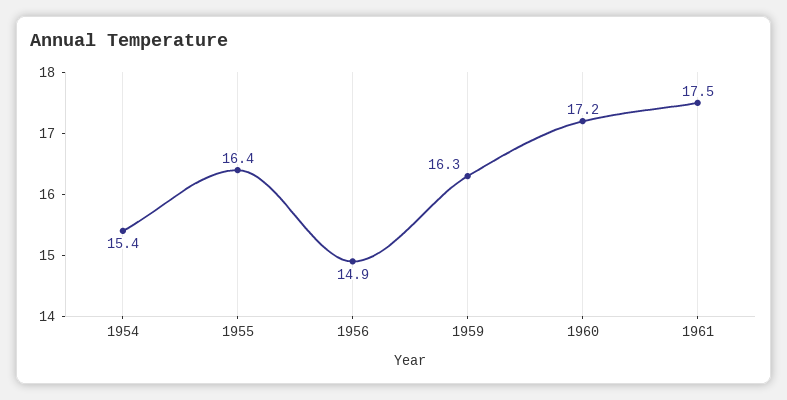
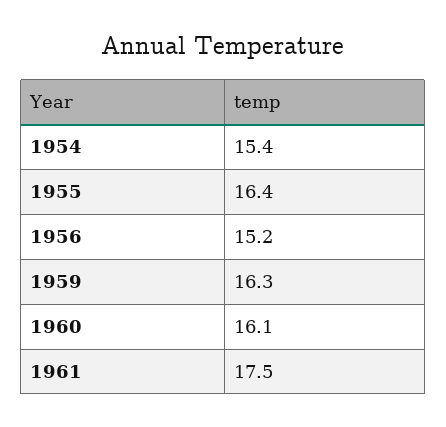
  {
    "1954": 15.4,
    "1955": 16.4,
-   "1956": 14.9,
+   "1956": 15.2,
    "1959": 16.3,
-   "1960": 17.2,
+   "1960": 16.1,
    "1961": 17.5
  }

